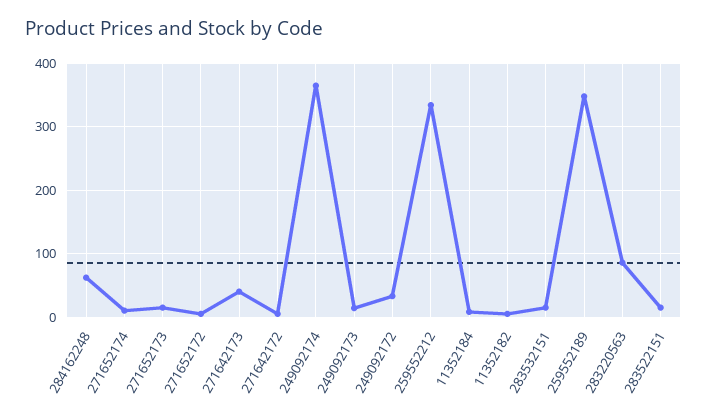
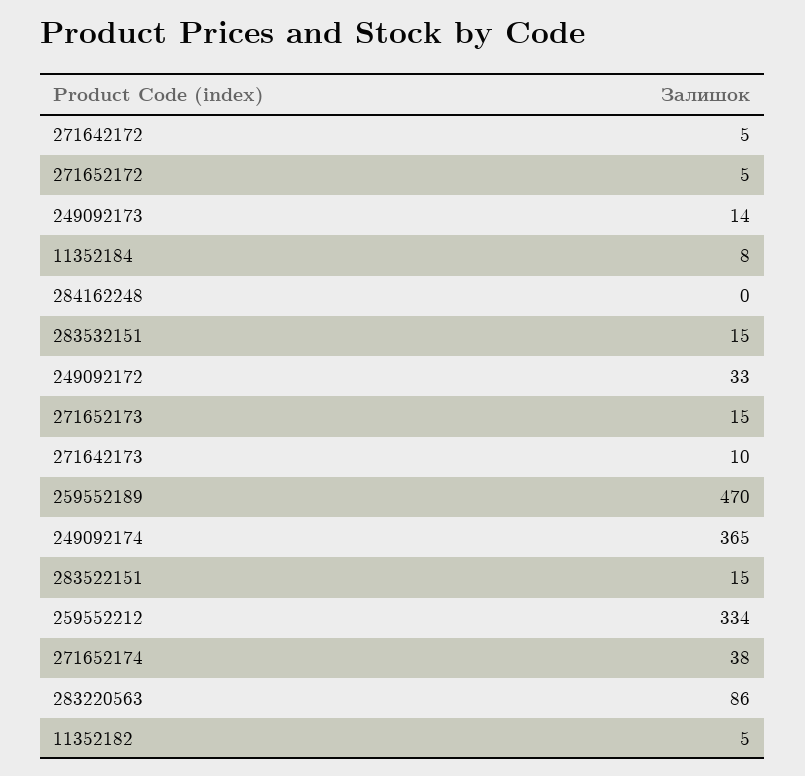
  {
-   "284162248": 60,
+   "284162248": 0,
-   "271652174": 10,
+   "271652174": 38,
    "271652173": 15,
    "271652172": 5,
-   "271642173": 40,
+   "271642173": 10,
    "271642172": 5,
    "249092174": 365,
    "249092173": 14,
    "249092172": 33,
    "259552212": 334,
    "11352184": 8,
    "11352182": 5,
    "283532151": 15,
-   "259552189": 350,
+   "259552189": 470,
    "283220563": 86,
    "283522151": 15
  }

